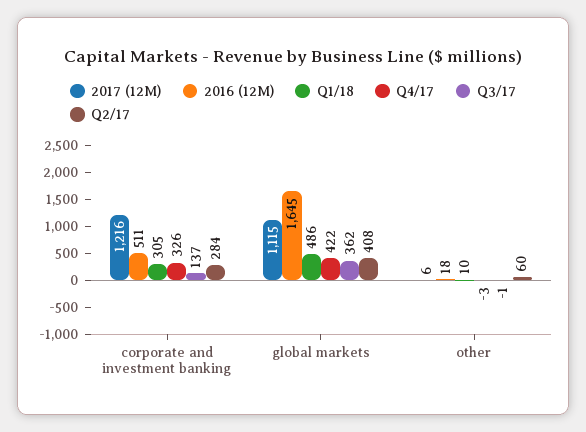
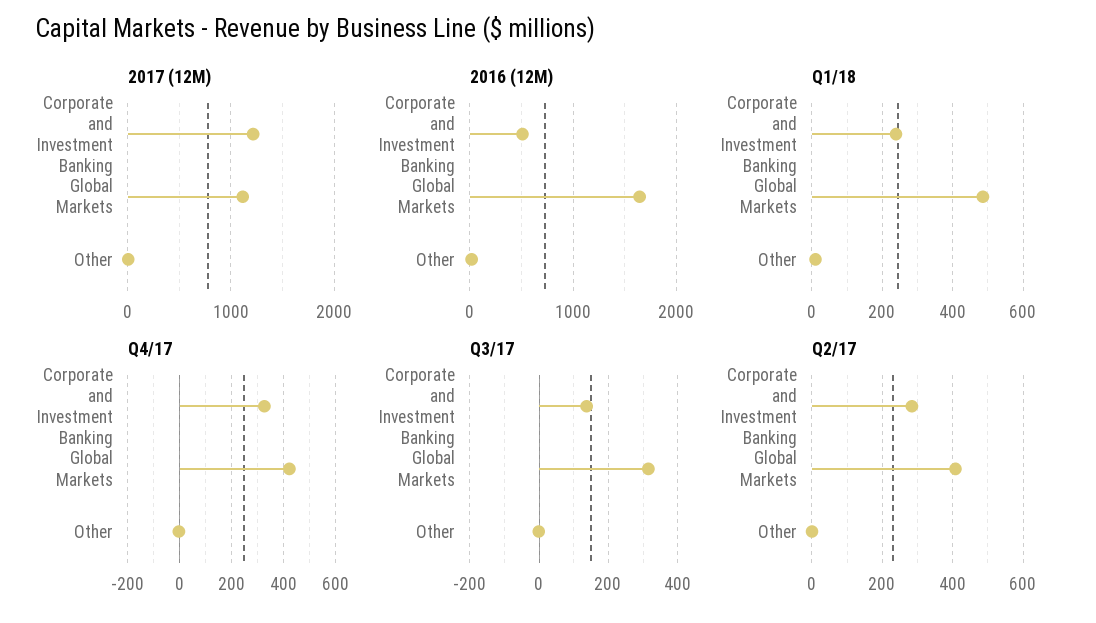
  {
    "2017 (12M)": {
      "corporate and investment banking": 1216,
      "global markets": 1115,
      "other": 6
    },
    "2016 (12M)": {
      "corporate and investment banking": 511,
      "global markets": 1645,
      "other": 18
    },
    "Q1/18": {
-     "corporate and investment banking": 305,
+     "corporate and investment banking": 240,
      "global markets": 486,
      "other": 10
    },
    "Q4/17": {
      "corporate and investment banking": 326,
      "global markets": 422,
      "other": -3
    },
    "Q3/17": {
      "corporate and investment banking": 137,
-     "global markets": 362,
+     "global markets": 320,
      "other": -1
    },
    "Q2/17": {
      "corporate and investment banking": 284,
      "global markets": 408,
-     "other": 60
+     "other": 0
    }
  }

